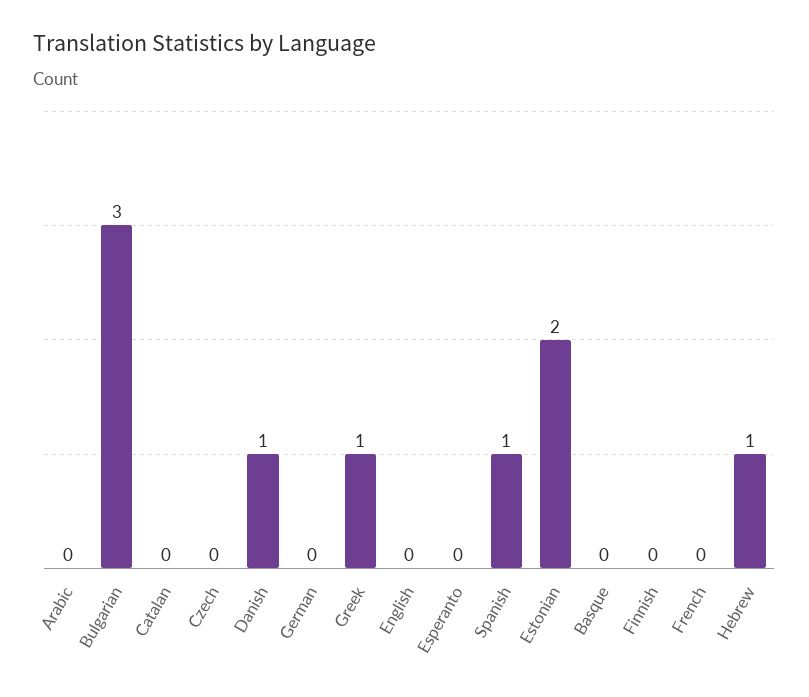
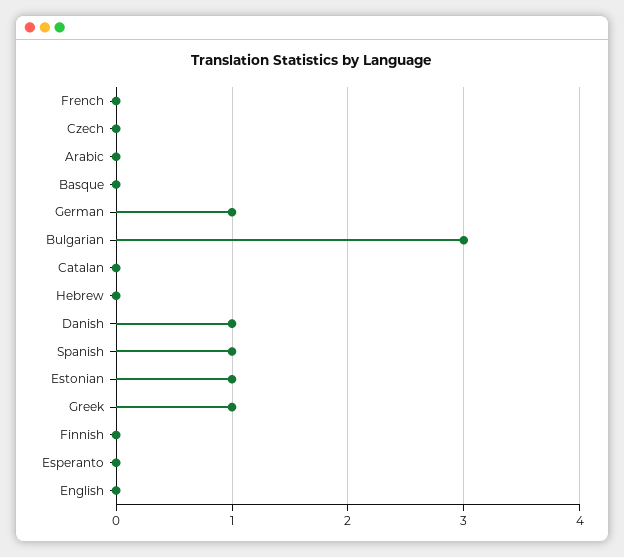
  {
    "Arabic": 0,
    "Bulgarian": 3,
    "Catalan": 0,
    "Czech": 0,
    "Danish": 1,
-   "German": 0,
+   "German": 1,
    "Greek": 1,
    "English": 0,
    "Esperanto": 0,
    "Spanish": 1,
-   "Estonian": 2,
+   "Estonian": 1,
    "Basque": 0,
    "Finnish": 0,
    "French": 0,
-   "Hebrew": 1
+   "Hebrew": 0
  }

